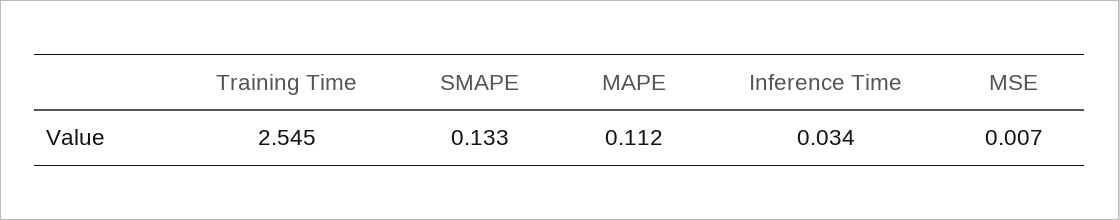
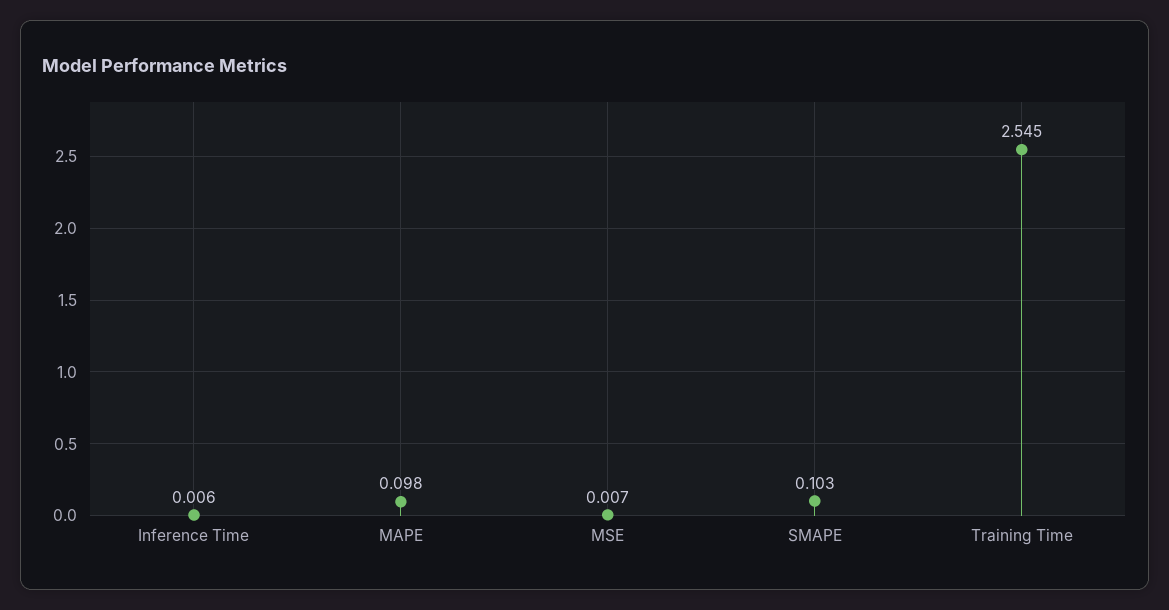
  {
    "Training Time": 2.545,
-   "SMAPE": 0.133,
+   "SMAPE": 0.103,
-   "MAPE": 0.112,
+   "MAPE": 0.098,
-   "Inference Time": 0.034,
+   "Inference Time": 0.006,
    "MSE": 0.007
  }

